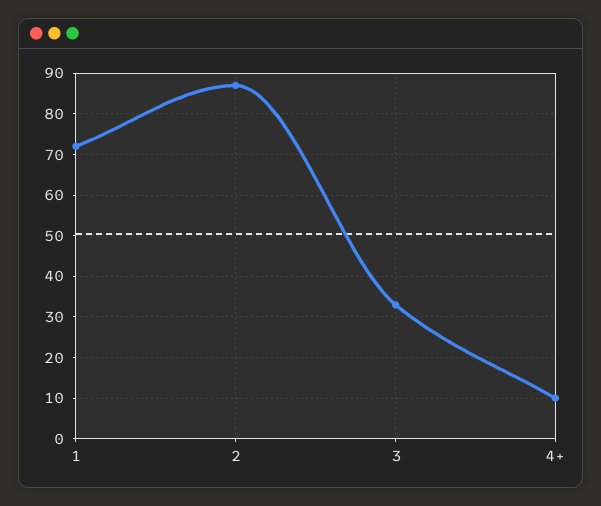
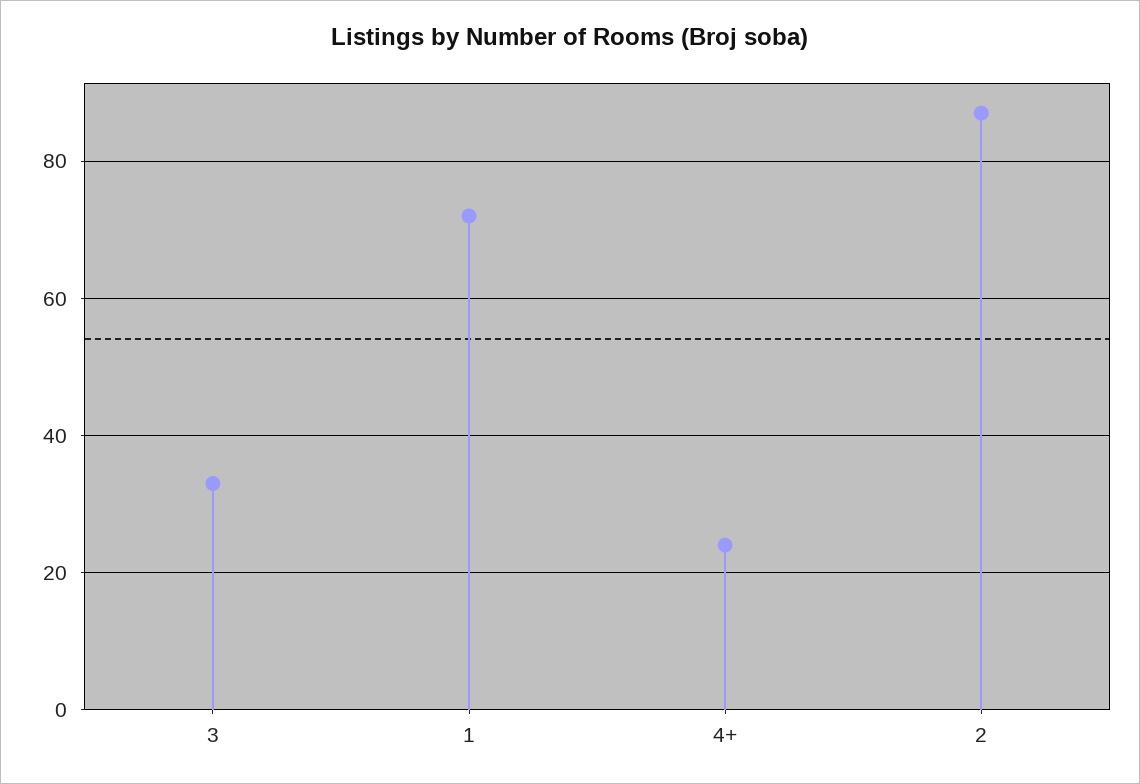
  {
    "1": 70,
    "2": 85,
    "3": 35,
-   "4+": 10
+   "4+": 25
  }

